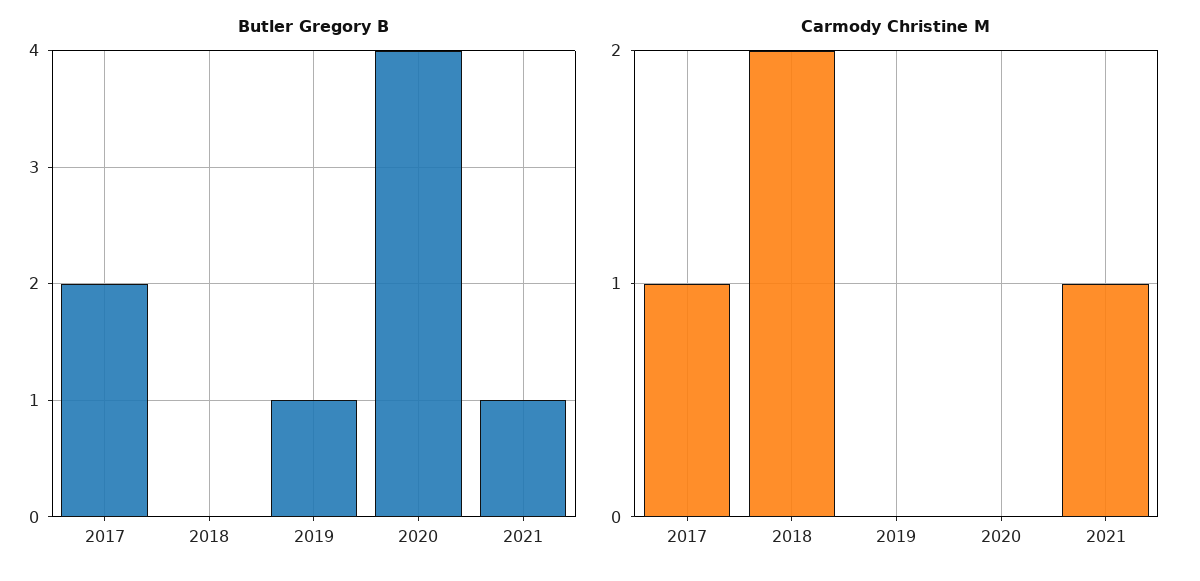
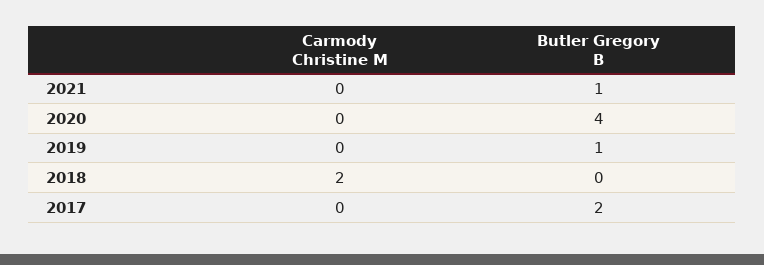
  {
    "Butler Gregory B": {
      "2017": 2,
      "2018": 0,
      "2019": 1,
      "2020": 4,
      "2021": 1
    },
    "Carmody Christine M": {
-     "2017": 1,
+     "2017": 0,
      "2018": 2,
      "2019": 0,
      "2020": 0,
-     "2021": 1
+     "2021": 0
    }
  }

